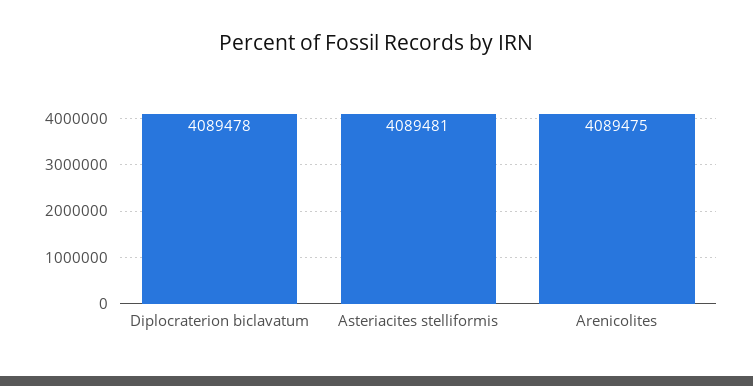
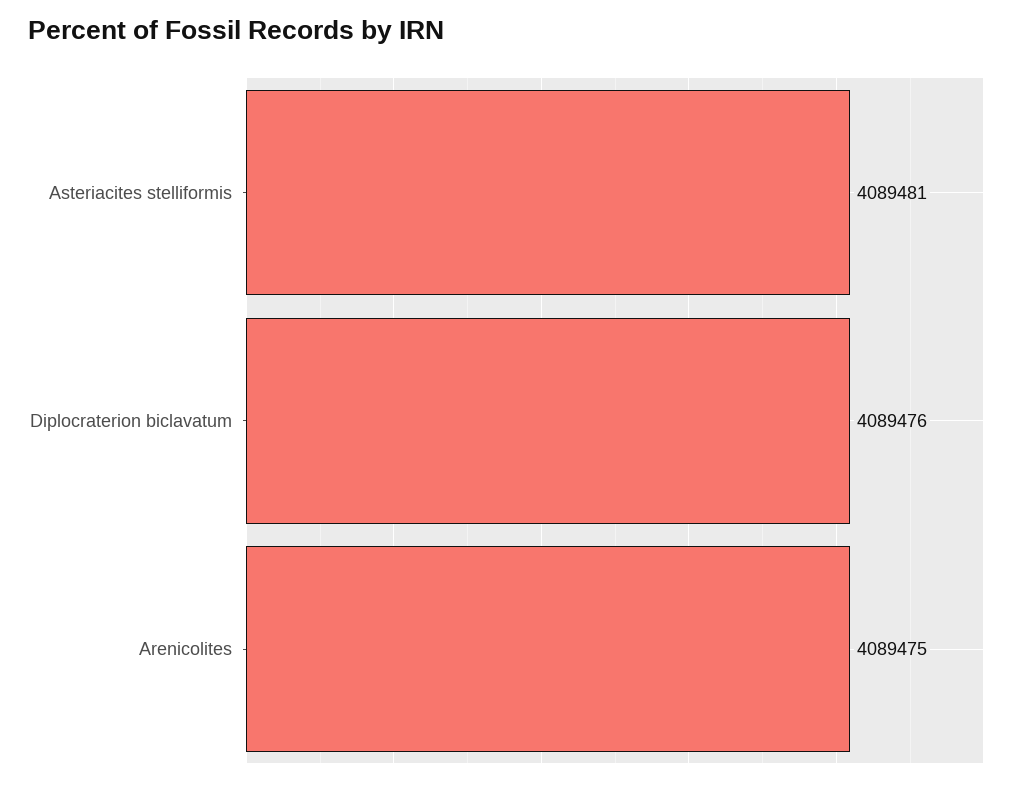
  {
-   "Diplocraterion biclavatum": 4089478,
+   "Diplocraterion biclavatum": 4089476,
    "Asteriacites stelliformis": 4089481,
    "Arenicolites": 4089475
  }

